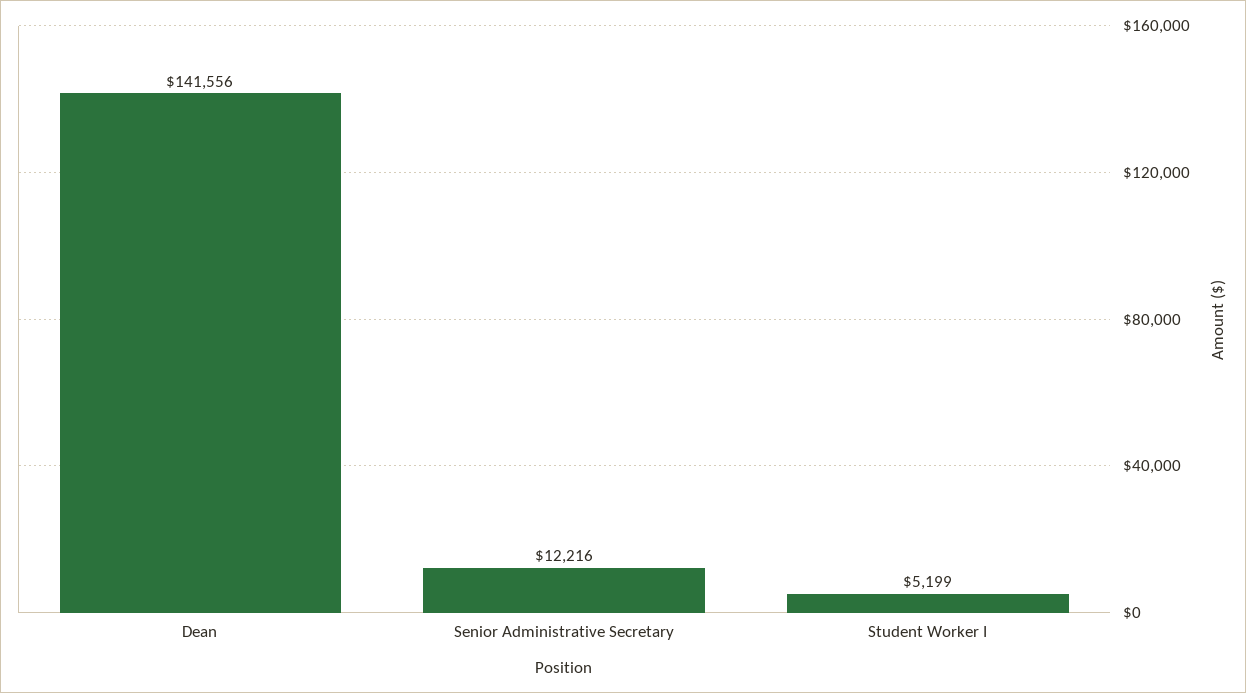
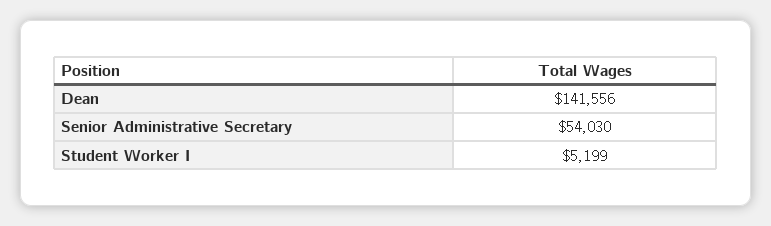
  {
    "Dean": 141556,
-   "Senior Administrative Secretary": 12216,
+   "Senior Administrative Secretary": 54030,
    "Student Worker I": 5199
  }

